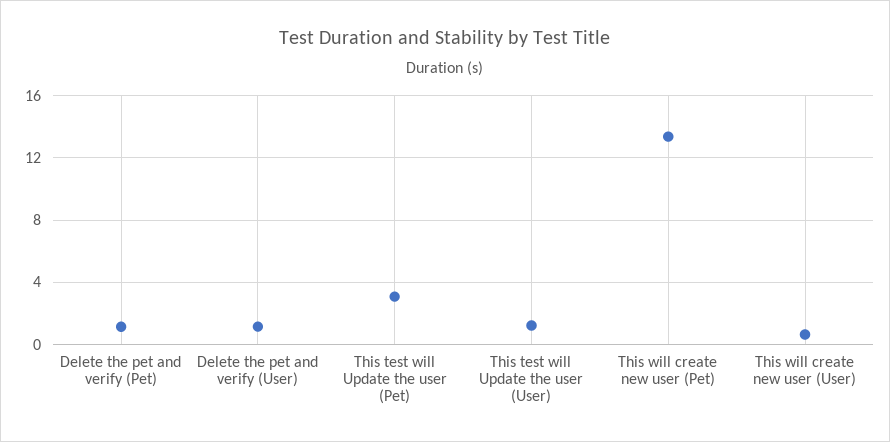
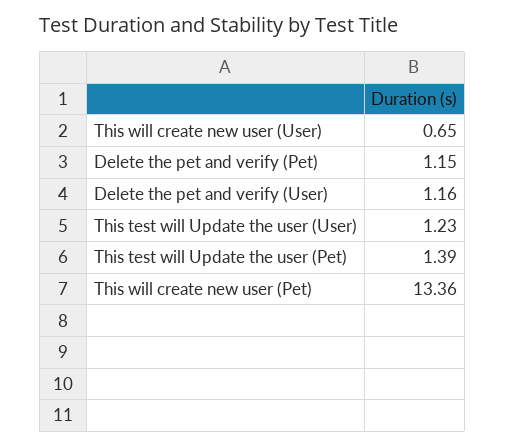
  {
    "Delete the pet and verify (Pet)": 1.15,
    "Delete the pet and verify (User)": 1.16,
-   "This test will Update the user (Pet)": 3,
+   "This test will Update the user (Pet)": 1.39,
    "This test will Update the user (User)": 1.23,
    "This will create new user (Pet)": 13.36,
    "This will create new user (User)": 0.65
  }

